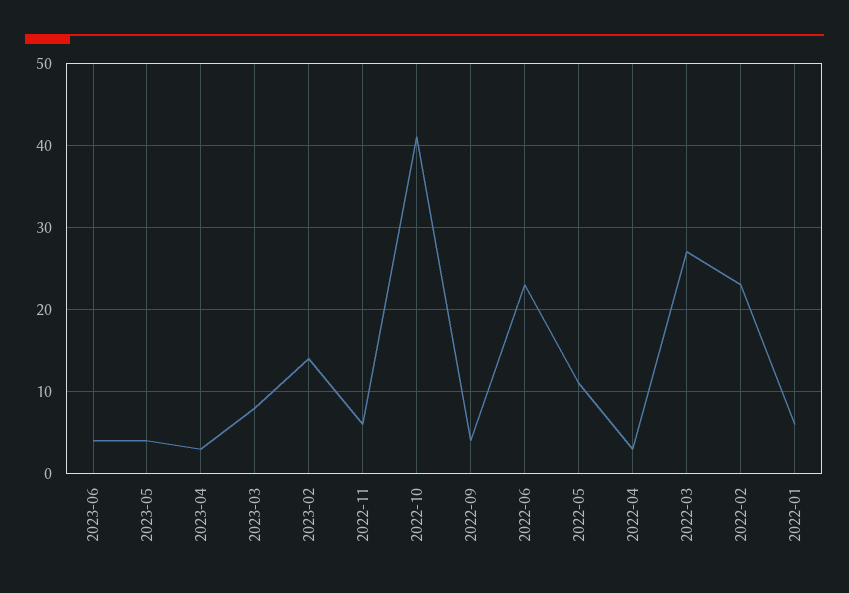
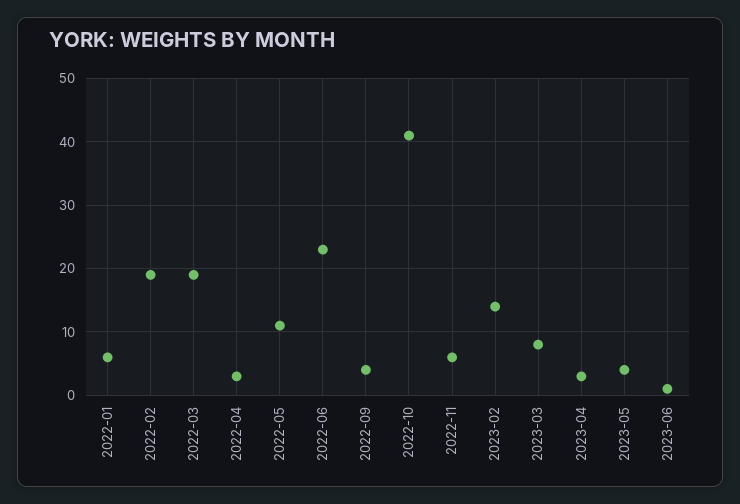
  {
-   "2023-06": 4,
+   "2023-06": 1,
    "2023-05": 4,
    "2023-04": 3,
    "2023-03": 8,
    "2023-02": 14,
    "2022-11": 6,
    "2022-10": 41,
    "2022-09": 4,
    "2022-06": 23,
    "2022-05": 11,
    "2022-04": 3,
-   "2022-03": 27,
+   "2022-03": 19,
-   "2022-02": 23,
+   "2022-02": 19,
    "2022-01": 6
  }

